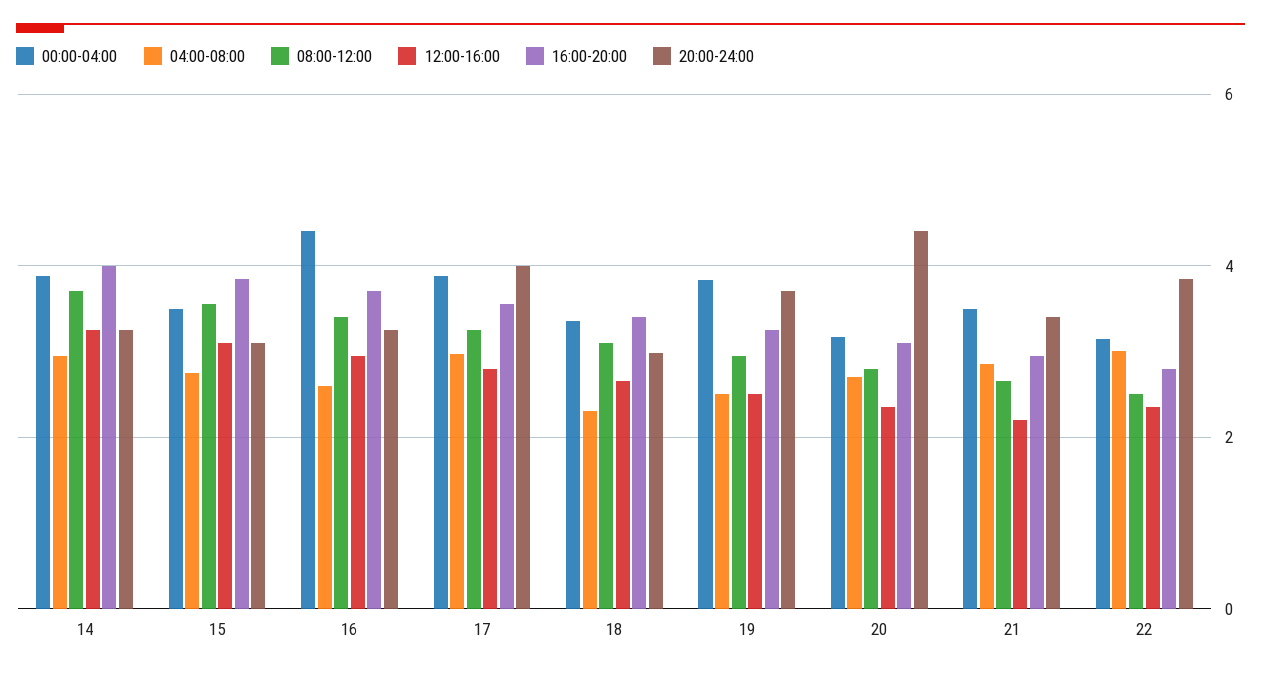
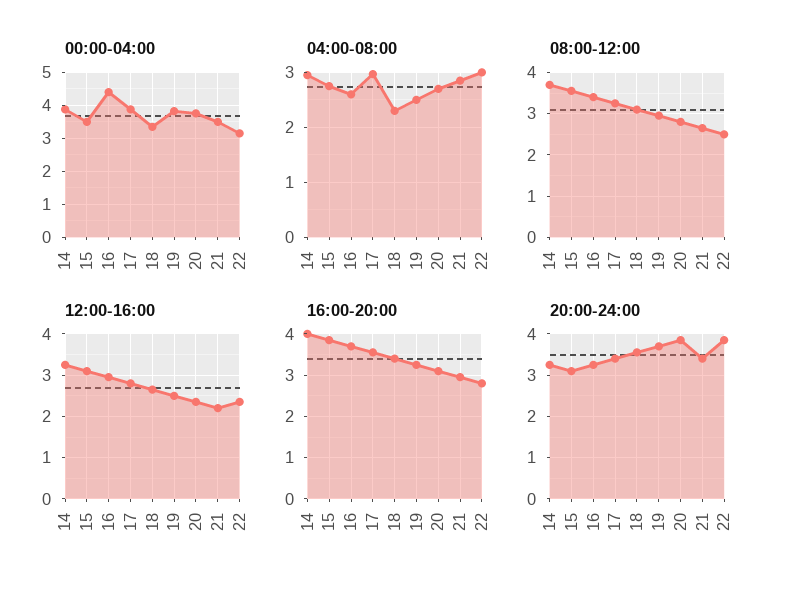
  {
    "00:00-04:00": {
      "14": 3.8,
      "15": 3.6,
      "16": 4.4,
      "17": 3.8,
      "18": 3.4,
      "19": 3.8,
-     "20": 3.2,
+     "20": 3.8,
      "21": 3.6,
      "22": 3.2
    },
    "04:00-08:00": {
      "14": 3,
      "15": 2.8,
      "16": 2.6,
      "17": 3,
      "18": 2.4,
      "19": 2.6,
      "20": 2.8,
      "21": 2.8,
      "22": 3
    },
    "08:00-12:00": {
      "14": 3.8,
      "15": 3.6,
      "16": 3.4,
      "17": 3.2,
      "18": 3.2,
      "19": 3,
      "20": 2.8,
      "21": 2.6,
      "22": 2.6
    },
    "12:00-16:00": {
      "14": 3.2,
      "15": 3.2,
      "16": 3,
      "17": 2.8,
      "18": 2.6,
      "19": 2.6,
      "20": 2.4,
      "21": 2.2,
      "22": 2.4
    },
    "16:00-20:00": {
      "14": 4,
      "15": 3.8,
      "16": 3.8,
      "17": 3.6,
      "18": 3.4,
      "19": 3.2,
      "20": 3.2,
      "21": 3,
      "22": 2.8
    },
    "20:00-24:00": {
      "14": 3.2,
      "15": 3.2,
      "16": 3.2,
-     "17": 4,
+     "17": 3.4,
-     "18": 3,
+     "18": 3.6,
      "19": 3.8,
-     "20": 4.4,
+     "20": 3.8,
      "21": 3.4,
      "22": 3.8
    }
  }

